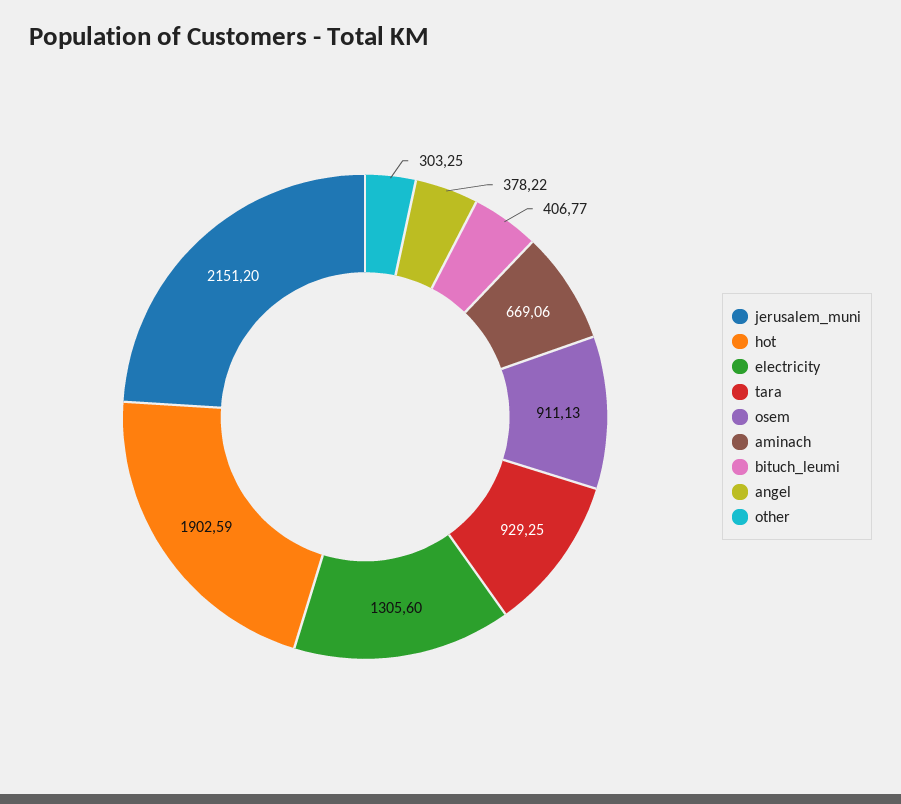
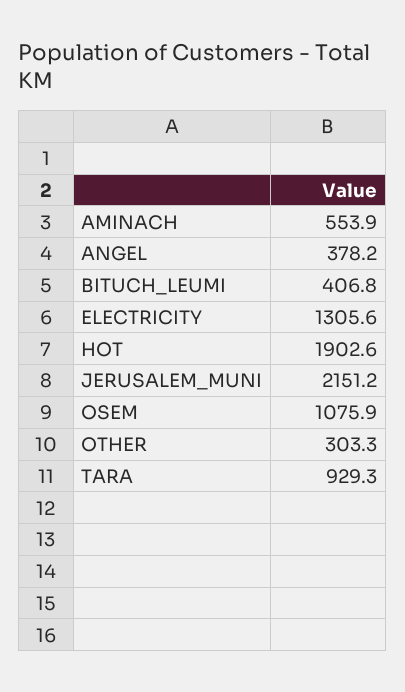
  {
    "jerusalem_muni": 2151.2,
    "hot": 1902.59,
    "electricity": 1305.6,
    "tara": 929.25,
-   "osem": 911.13,
+   "osem": 1075.9,
-   "aminach": 669.06,
+   "aminach": 553.9,
    "bituch_leumi": 406.77,
    "angel": 378.22,
    "other": 303.25
  }

